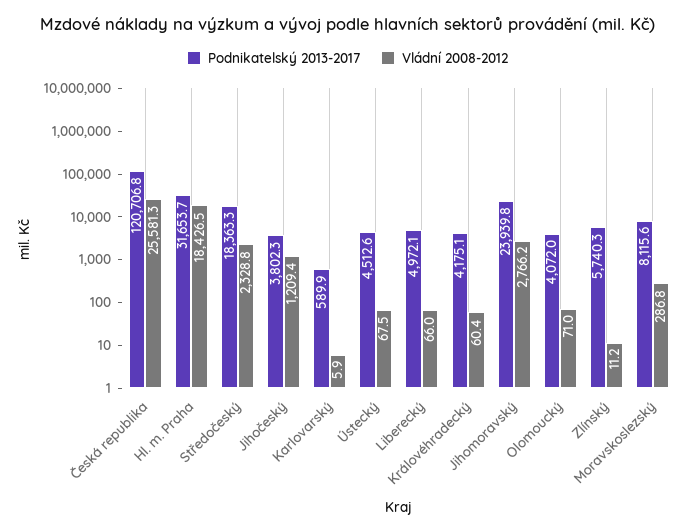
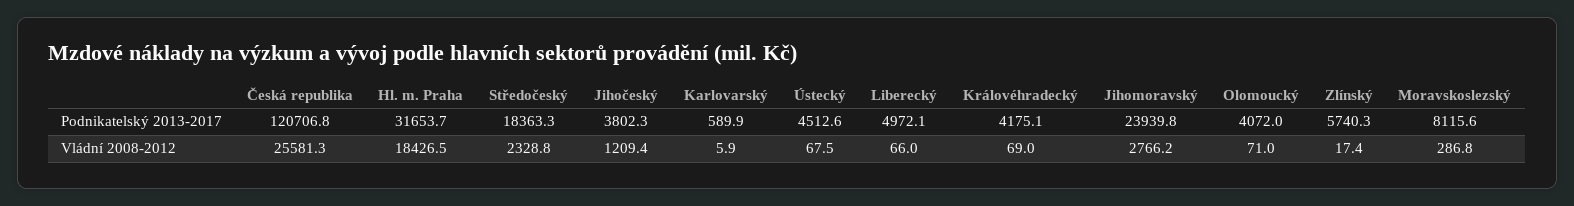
  {
    "Podnikatelský 2013-2017": {
      "Česká republika": 120706.8,
      "Hl. m. Praha": 31653.7,
      "Středočeský": 18363.3,
      "Jihočeský": 3802.3,
      "Karlovarský": 589.9,
      "Ústecký": 4512.6,
      "Liberecký": 4972.1,
      "Královéhradecký": 4175.1,
      "Jihomoravský": 23939.8,
      "Olomoucký": 4072,
      "Zlínský": 5740.3,
      "Moravskoslezský": 8115.6
    },
    "Vládní 2008-2012": {
      "Česká republika": 25581.3,
      "Hl. m. Praha": 18426.5,
      "Středočeský": 2328.8,
      "Jihočeský": 1209.4,
      "Karlovarský": 5.9,
      "Ústecký": 67.5,
      "Liberecký": 66,
-     "Královéhradecký": 60.4,
+     "Královéhradecký": 69,
      "Jihomoravský": 2766.2,
      "Olomoucký": 71,
-     "Zlínský": 11.2,
+     "Zlínský": 17.4,
      "Moravskoslezský": 286.8
    }
  }

